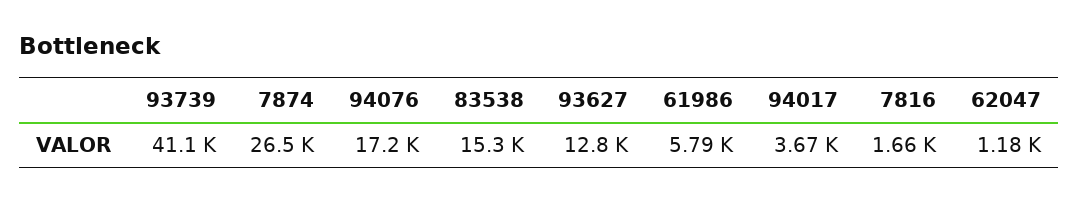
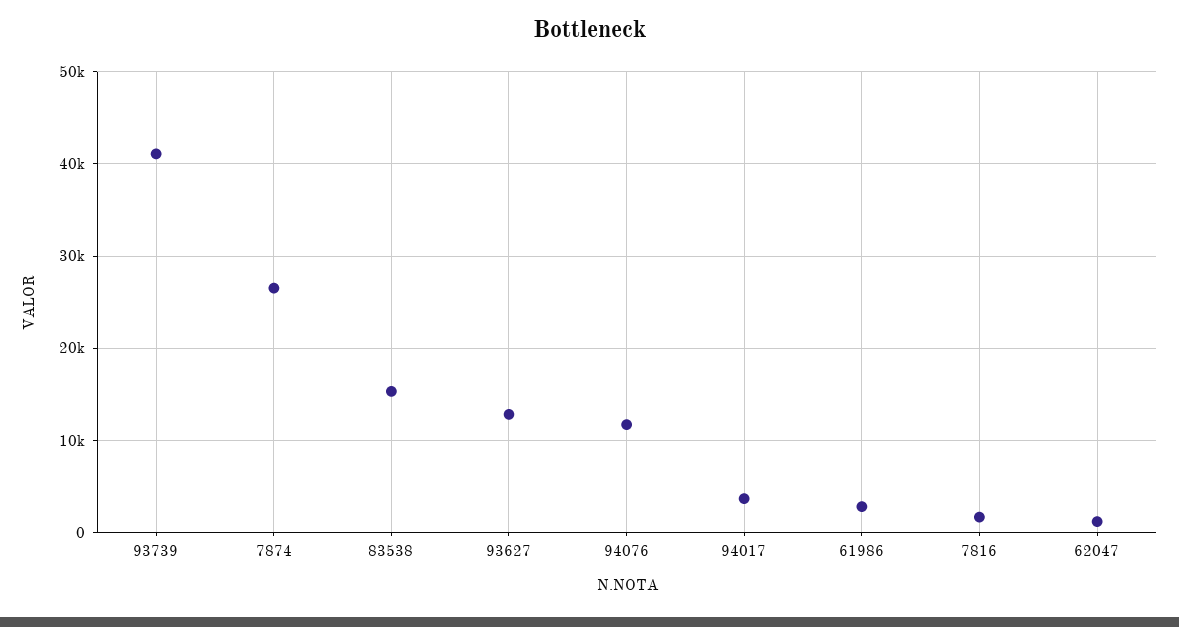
  {
    "93739": 41100,
    "7874": 26500,
-   "94076": 17200,
+   "94076": 12000,
    "83538": 15300,
    "93627": 12800,
-   "61986": 5790,
+   "61986": 3000,
    "94017": 3670,
    "7816": 1660,
    "62047": 1180
  }

